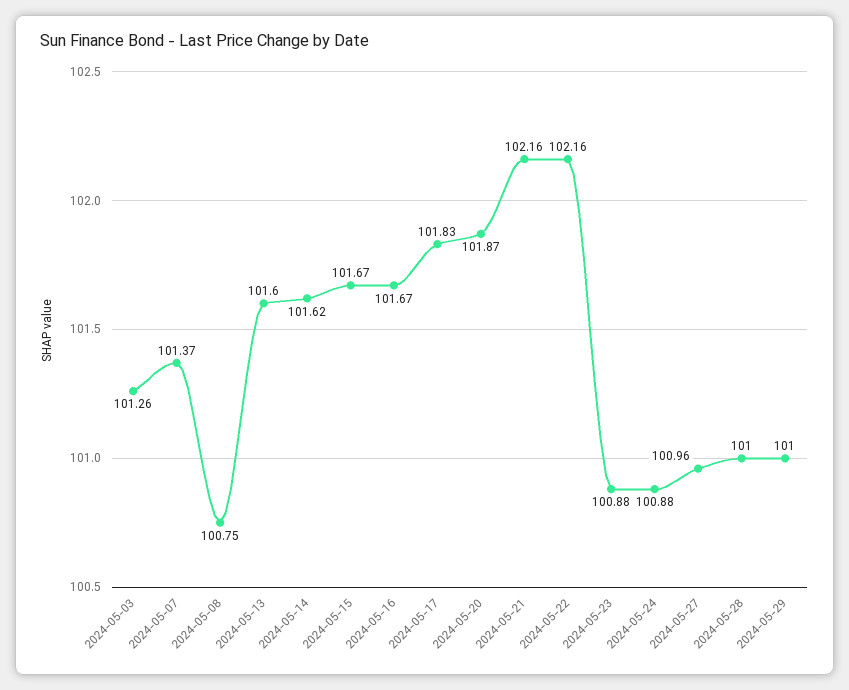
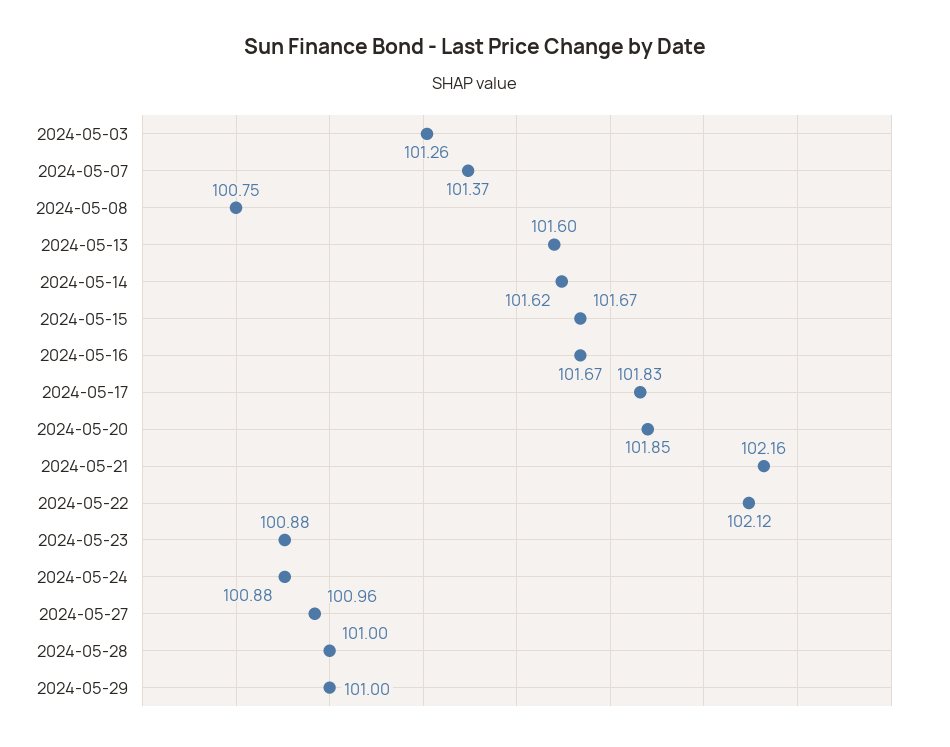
  {
    "2024-05-03": 101.26,
    "2024-05-07": 101.37,
    "2024-05-08": 100.75,
    "2024-05-13": 101.6,
    "2024-05-14": 101.62,
    "2024-05-15": 101.67,
    "2024-05-16": 101.67,
    "2024-05-17": 101.83,
-   "2024-05-20": 101.87,
+   "2024-05-20": 101.85,
    "2024-05-21": 102.16,
-   "2024-05-22": 102.16,
+   "2024-05-22": 102.12,
    "2024-05-23": 100.88,
    "2024-05-24": 100.88,
    "2024-05-27": 100.96,
    "2024-05-28": 101,
    "2024-05-29": 101
  }

